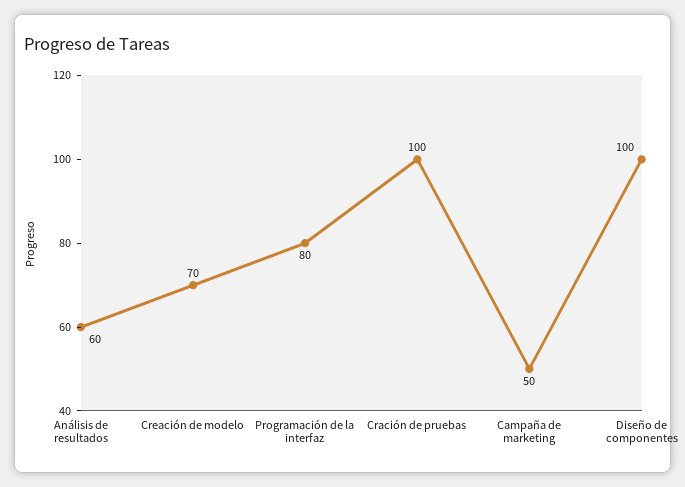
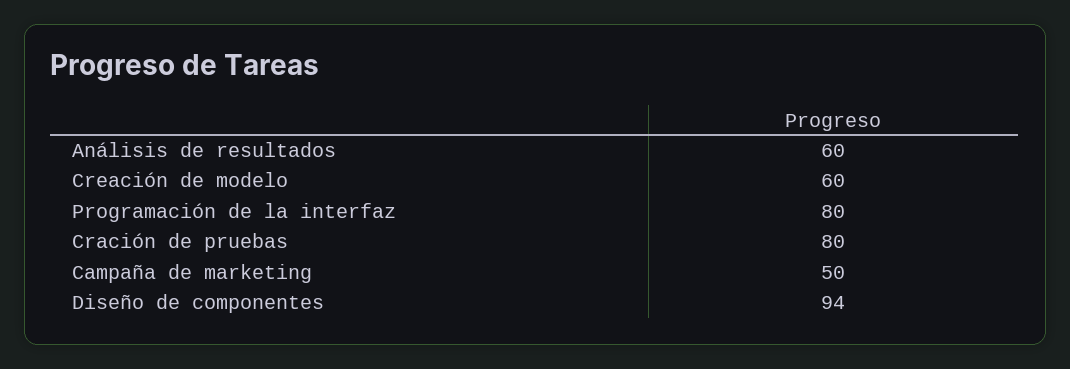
  {
    "Análisis de resultados": 60,
-   "Creación de modelo": 70,
+   "Creación de modelo": 60,
    "Programación de la interfaz": 80,
-   "Cración de pruebas": 100,
+   "Cración de pruebas": 80,
    "Campaña de marketing": 50,
-   "Diseño de componentes": 100
+   "Diseño de componentes": 94
  }

